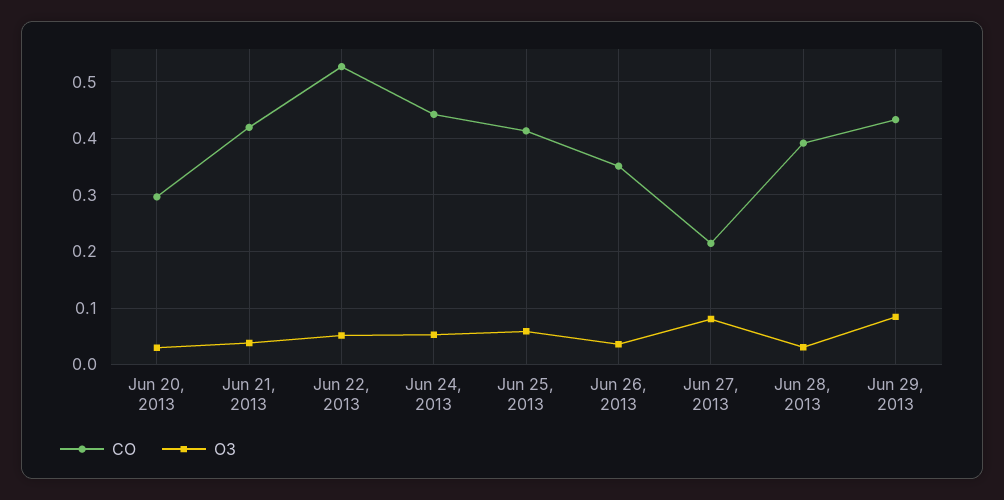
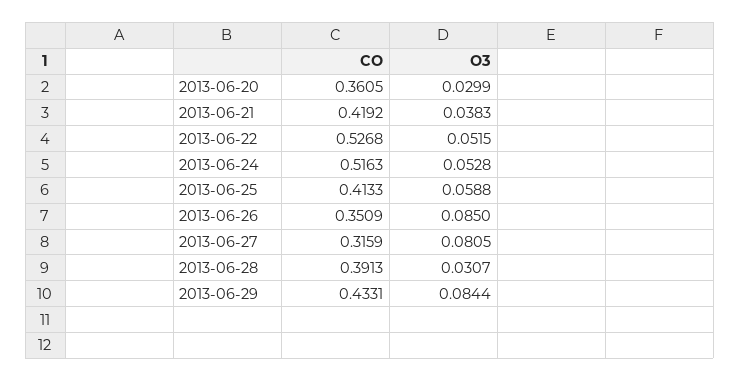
  {
    "CO": {
-     "Jun 20, 2013": 0.3,
+     "Jun 20, 2013": 0.3605,
      "Jun 21, 2013": 0.4192,
      "Jun 22, 2013": 0.5268,
-     "Jun 24, 2013": 0.44,
+     "Jun 24, 2013": 0.5163,
      "Jun 25, 2013": 0.4133,
      "Jun 26, 2013": 0.3509,
-     "Jun 27, 2013": 0.22,
+     "Jun 27, 2013": 0.3159,
      "Jun 28, 2013": 0.3913,
      "Jun 29, 2013": 0.4331
    },
    "O3": {
      "Jun 20, 2013": 0.0299,
      "Jun 21, 2013": 0.0383,
      "Jun 22, 2013": 0.0515,
      "Jun 24, 2013": 0.0528,
      "Jun 25, 2013": 0.0588,
-     "Jun 26, 2013": 0.04,
+     "Jun 26, 2013": 0.085,
      "Jun 27, 2013": 0.0805,
      "Jun 28, 2013": 0.0307,
      "Jun 29, 2013": 0.0844
    }
  }

